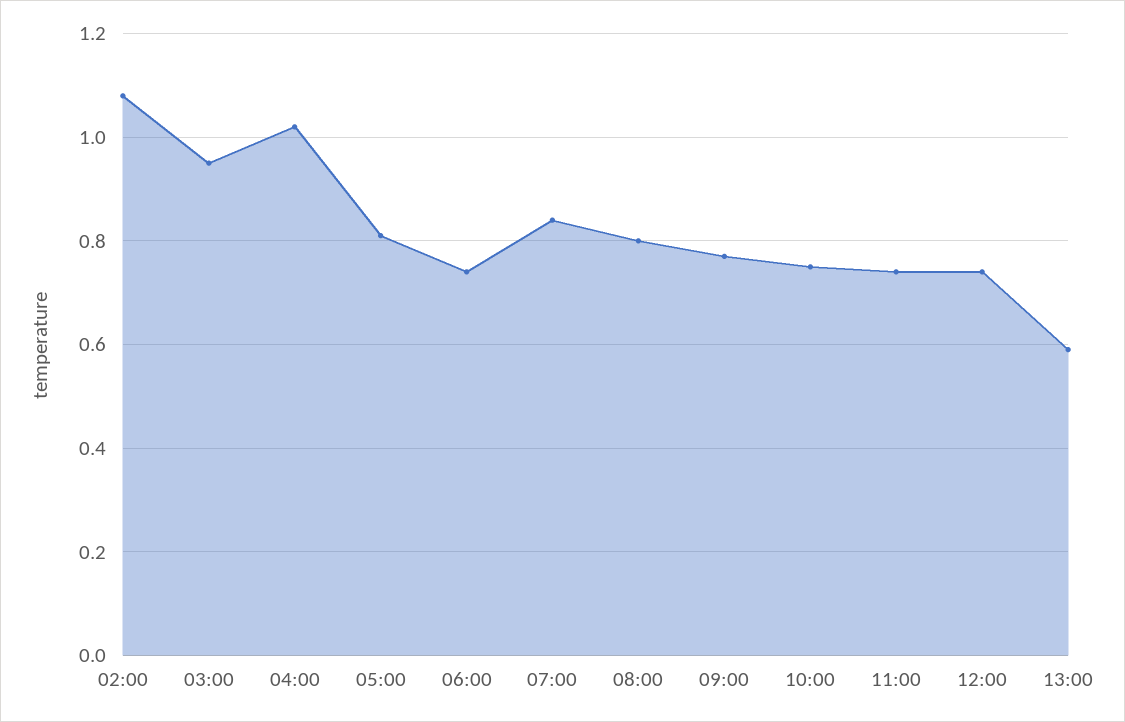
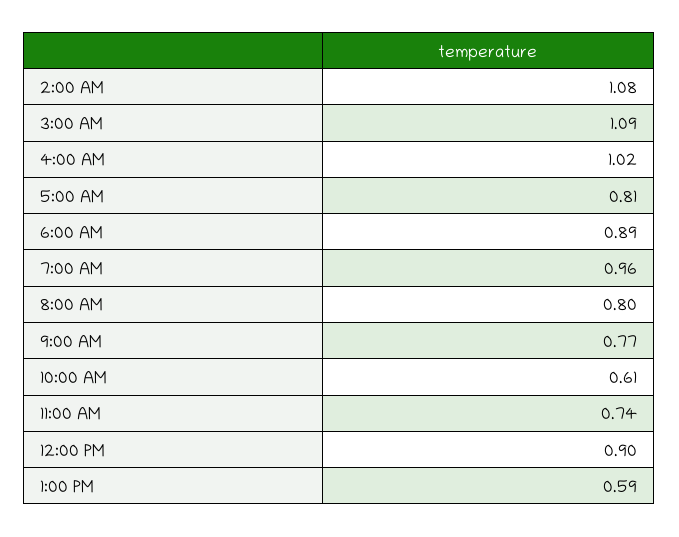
  {
    "02:00": 1.08,
-   "03:00": 0.95,
+   "03:00": 1.09,
    "04:00": 1.02,
    "05:00": 0.81,
-   "06:00": 0.75,
+   "06:00": 0.89,
-   "07:00": 0.85,
+   "07:00": 0.96,
    "08:00": 0.8,
    "09:00": 0.77,
-   "10:00": 0.75,
+   "10:00": 0.61,
    "11:00": 0.74,
-   "12:00": 0.75,
+   "12:00": 0.9,
    "13:00": 0.59
  }

